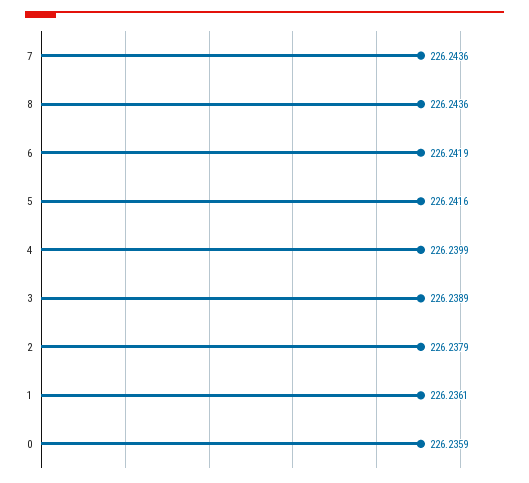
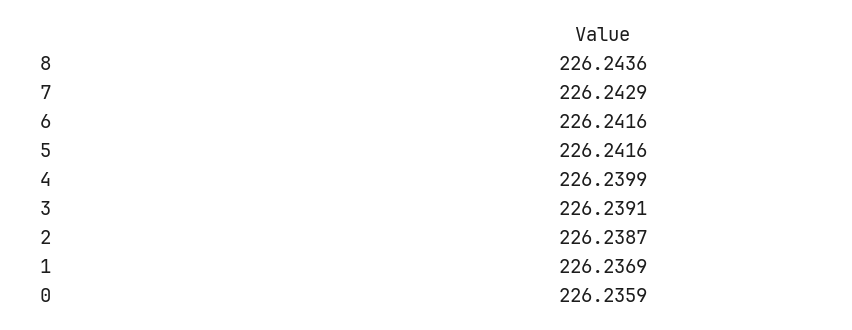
  {
-   "7": 226.2436,
+   "7": 226.2429,
    "8": 226.2436,
-   "6": 226.2419,
+   "6": 226.2416,
    "5": 226.2416,
    "4": 226.2399,
-   "3": 226.2389,
+   "3": 226.2391,
-   "2": 226.2379,
+   "2": 226.2387,
-   "1": 226.2361,
+   "1": 226.2369,
    "0": 226.2359
  }

